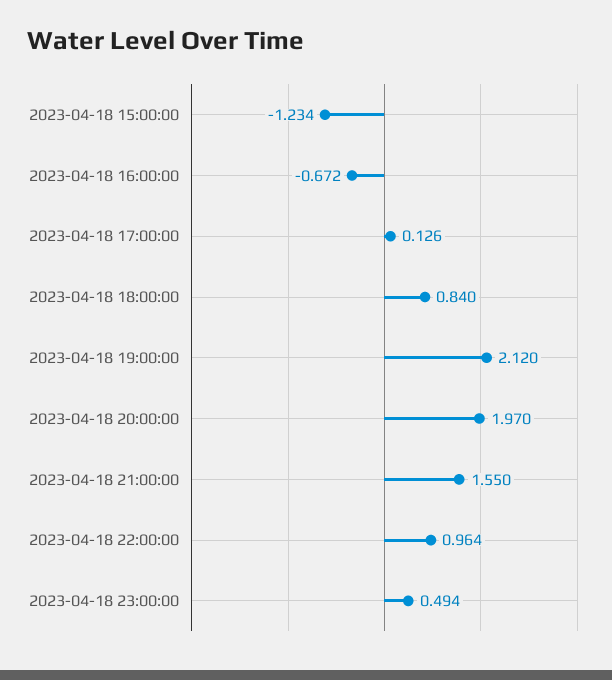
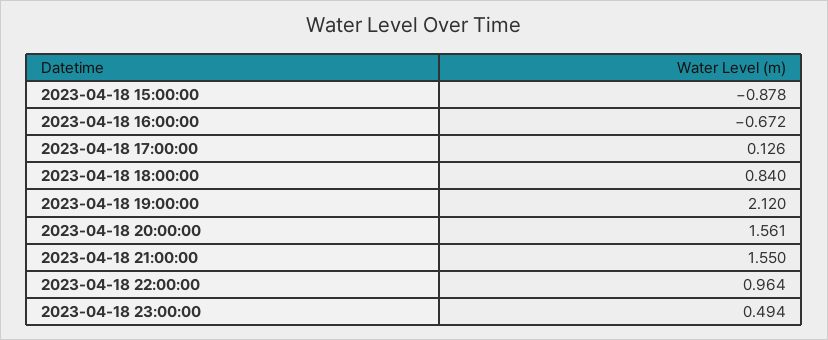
  {
-   "2023-04-18 15:00:00": -1.234,
+   "2023-04-18 15:00:00": -0.878,
    "2023-04-18 16:00:00": -0.672,
    "2023-04-18 17:00:00": 0.126,
    "2023-04-18 18:00:00": 0.84,
    "2023-04-18 19:00:00": 2.12,
-   "2023-04-18 20:00:00": 1.97,
+   "2023-04-18 20:00:00": 1.561,
    "2023-04-18 21:00:00": 1.55,
    "2023-04-18 22:00:00": 0.964,
    "2023-04-18 23:00:00": 0.494
  }

